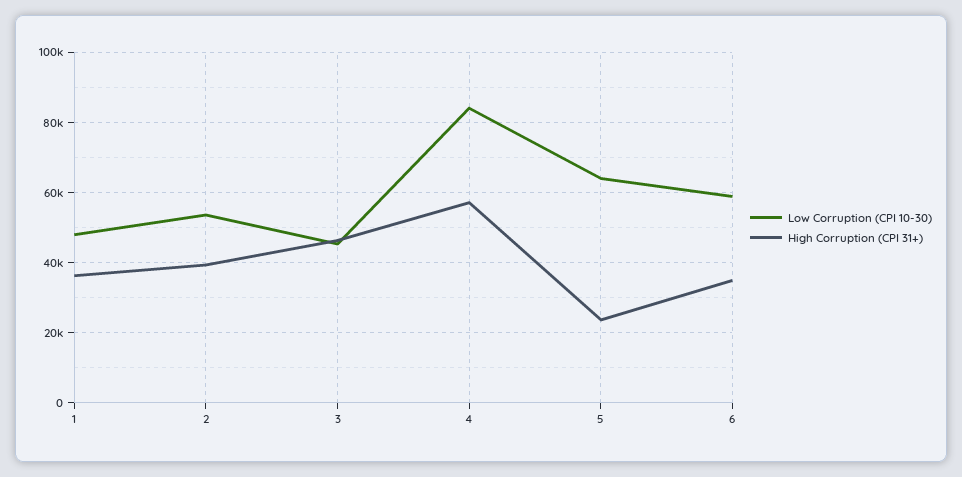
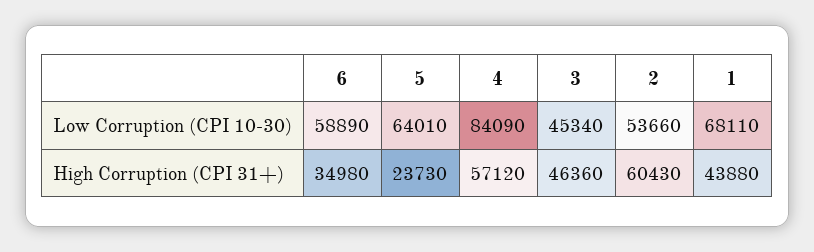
  {
    "Low Corruption (CPI 10-30)": {
-     "1": 48000,
+     "1": 68110,
      "2": 53660,
      "3": 45340,
      "4": 84090,
      "5": 64010,
      "6": 58890
    },
    "High Corruption (CPI 31+)": {
-     "1": 36000,
+     "1": 43880,
-     "2": 40000,
+     "2": 60430,
      "3": 46360,
      "4": 57120,
      "5": 23730,
      "6": 34980
    }
  }

